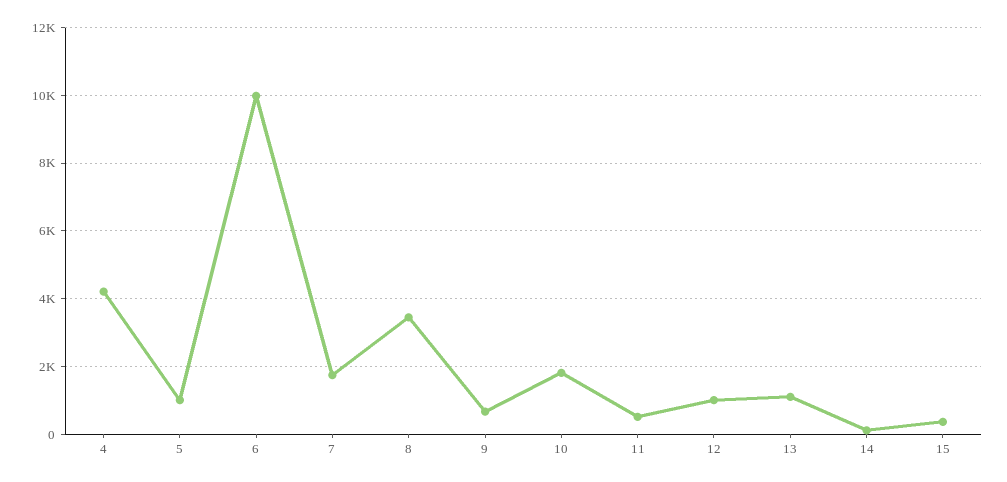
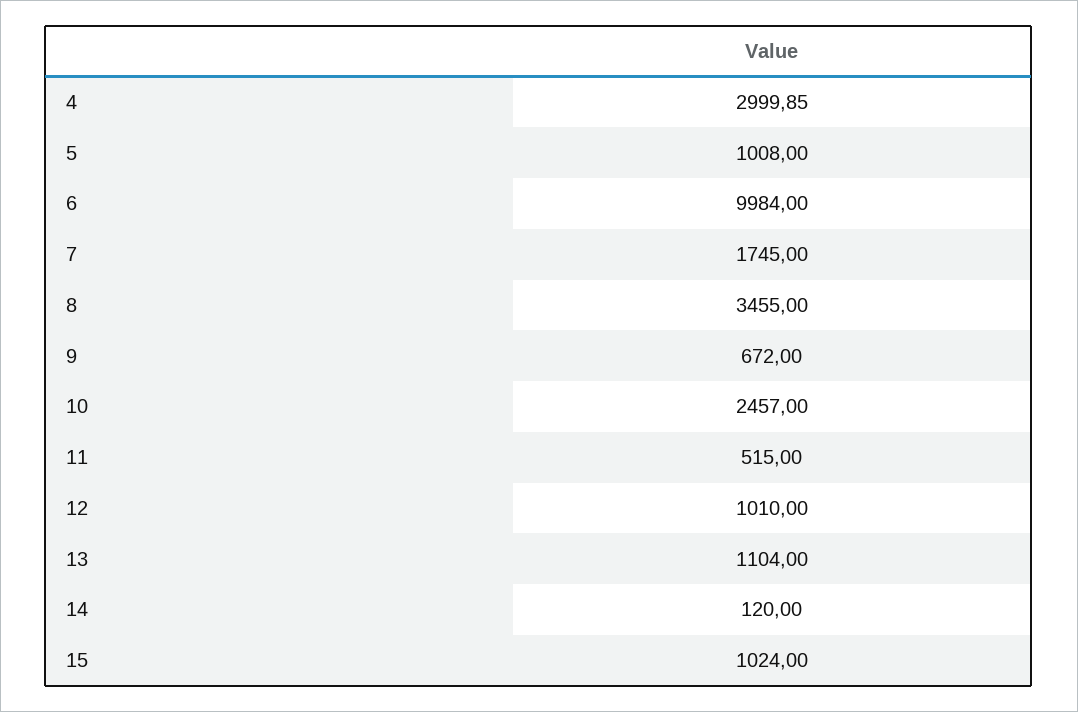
  {
-   "4": 4200,
+   "4": 2999.85,
    "5": 1008,
    "6": 9984,
    "7": 1745,
    "8": 3455,
    "9": 672,
-   "10": 1800,
+   "10": 2457,
    "11": 515,
    "12": 1010,
    "13": 1104,
    "14": 120,
-   "15": 400
+   "15": 1024
  }

